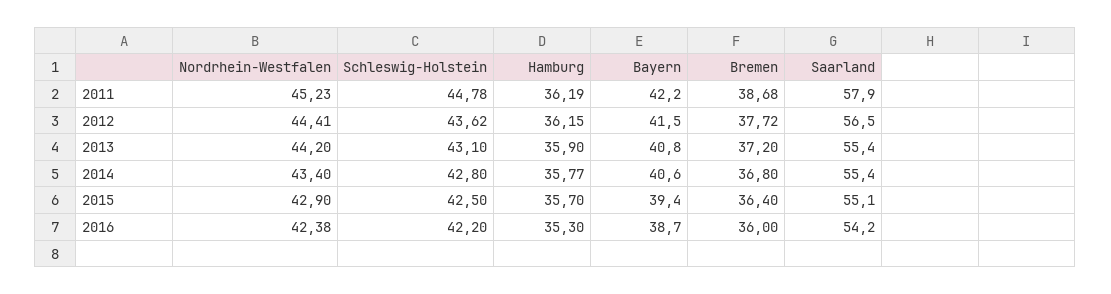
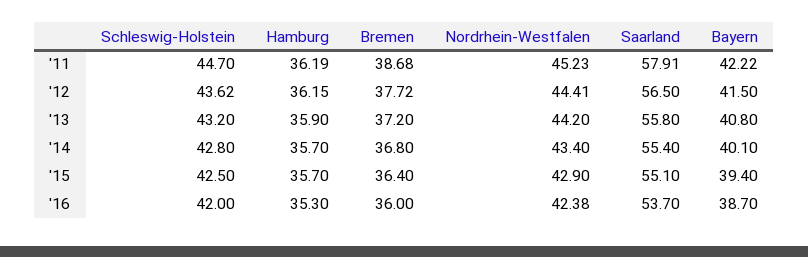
  {
    "Nordrhein-Westfalen": {
      "2011": 45.23,
      "2012": 44.41,
      "2013": 44.2,
      "2014": 43.4,
      "2015": 42.9,
      "2016": 42.38
    },
    "Schleswig-Holstein": {
-     "2011": 44.78,
+     "2011": 44.7,
      "2012": 43.62,
-     "2013": 43.1,
+     "2013": 43.2,
      "2014": 42.8,
      "2015": 42.5,
-     "2016": 42.2
+     "2016": 42
    },
    "Hamburg": {
      "2011": 36.19,
      "2012": 36.15,
      "2013": 35.9,
-     "2014": 35.77,
+     "2014": 35.7,
      "2015": 35.7,
      "2016": 35.3
    },
    "Bayern": {
      "2011": 42.22,
      "2012": 41.5,
      "2013": 40.8,
-     "2014": 40.6,
+     "2014": 40.1,
      "2015": 39.4,
      "2016": 38.7
    },
    "Bremen": {
      "2011": 38.68,
      "2012": 37.72,
      "2013": 37.2,
      "2014": 36.8,
      "2015": 36.4,
      "2016": 36
    },
    "Saarland": {
      "2011": 57.91,
      "2012": 56.5,
-     "2013": 55.4,
+     "2013": 55.8,
      "2014": 55.4,
      "2015": 55.1,
-     "2016": 54.2
+     "2016": 53.7
    }
  }

